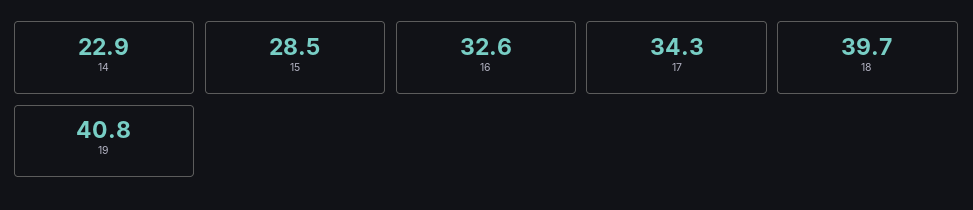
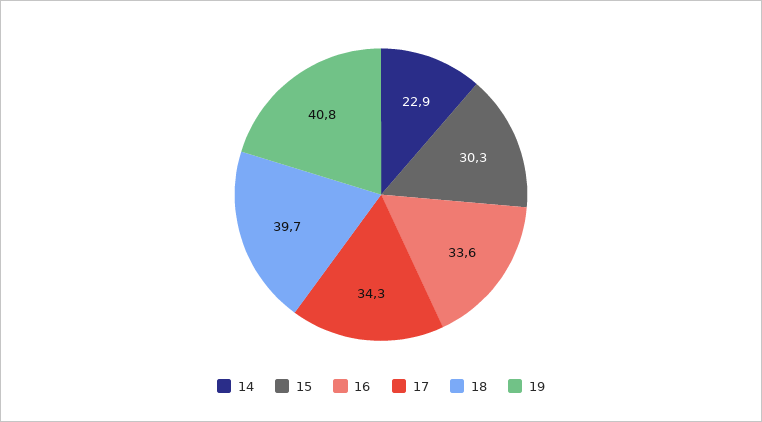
  {
    "14": 22.9,
-   "15": 28.5,
+   "15": 30.3,
-   "16": 32.6,
+   "16": 33.6,
    "17": 34.3,
    "18": 39.7,
    "19": 40.8
  }

